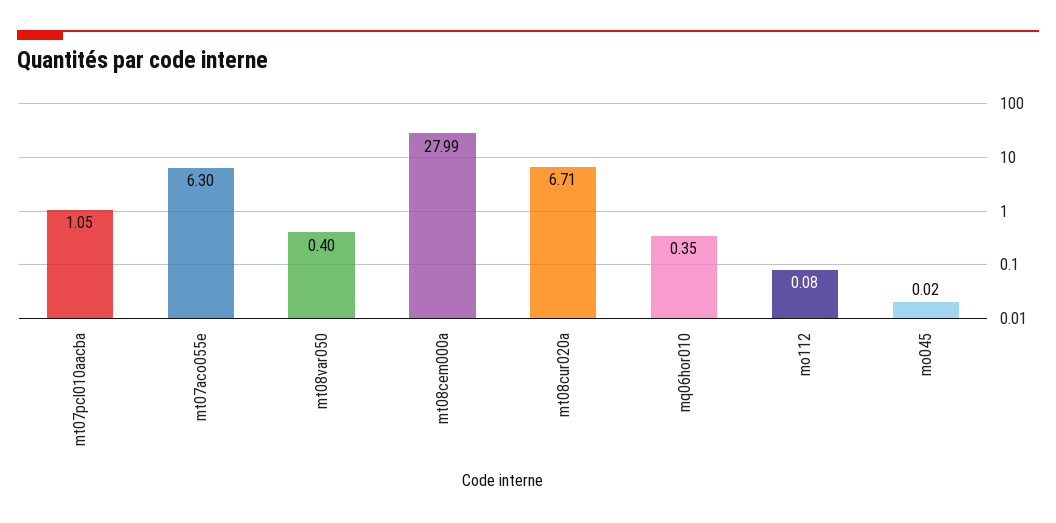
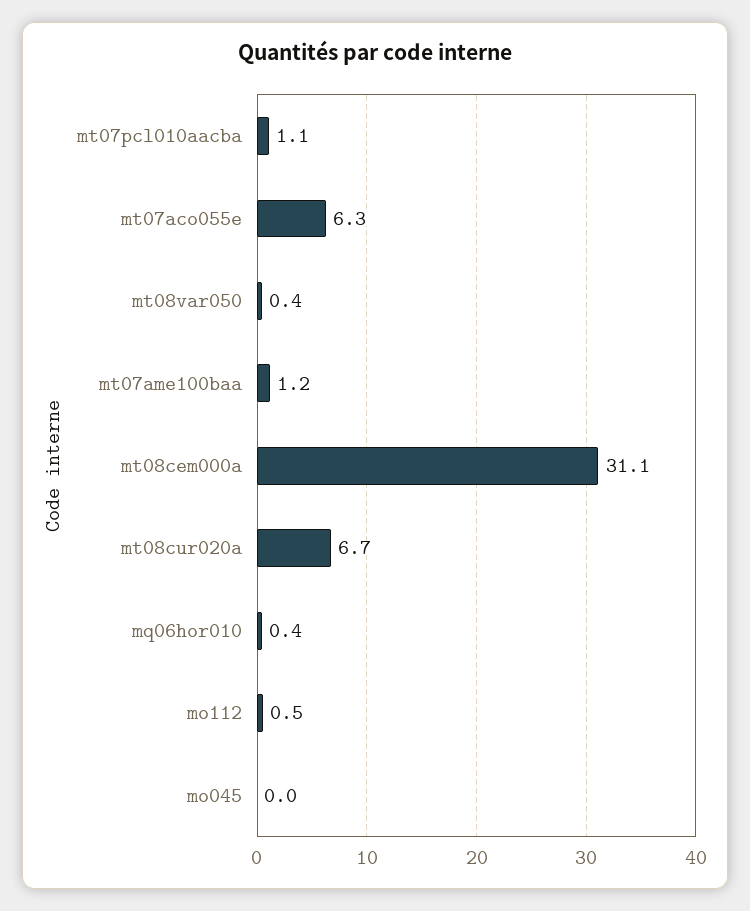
  {
    "mt07pcl010aacba": 1.05,
    "mt07aco055e": 6.3,
    "mt08var050": 0.4,
-   "mt08cem000a": 27.99,
+   "mt08cem000a": 31.1,
    "mt08cur020a": 6.71,
    "mq06hor010": 0.35,
-   "mo112": 0.08,
+   "mo112": 0.5,
-   "mo045": 0.02
+   "mo045": 0.02,
+   "mt07ame100baa": 1.2
  }

